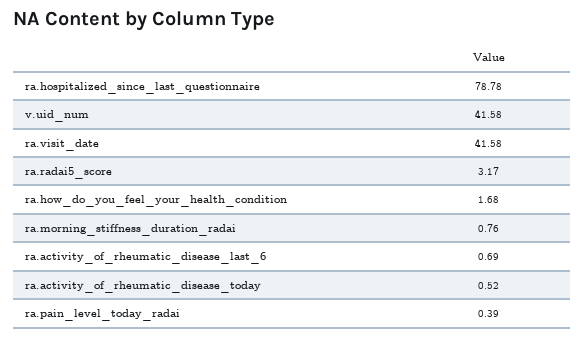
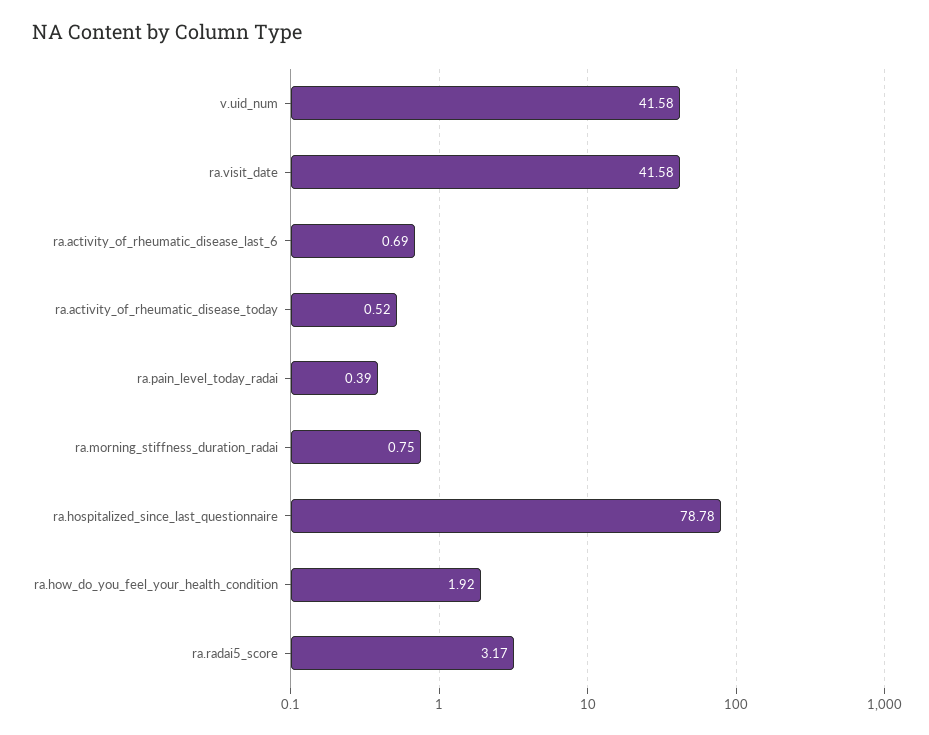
  {
    "ra.hospitalized_since_last_questionnaire": 78.78,
    "v.uid_num": 41.58,
    "ra.visit_date": 41.58,
    "ra.radai5_score": 3.17,
-   "ra.how_do_you_feel_your_health_condition": 1.68,
+   "ra.how_do_you_feel_your_health_condition": 1.92,
-   "ra.morning_stiffness_duration_radai": 0.76,
+   "ra.morning_stiffness_duration_radai": 0.75,
    "ra.activity_of_rheumatic_disease_last_6": 0.69,
    "ra.activity_of_rheumatic_disease_today": 0.52,
    "ra.pain_level_today_radai": 0.39
  }

